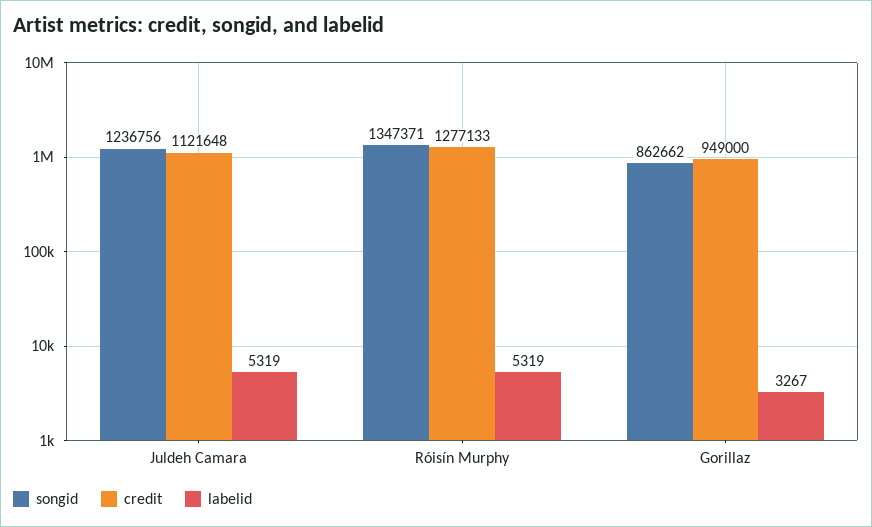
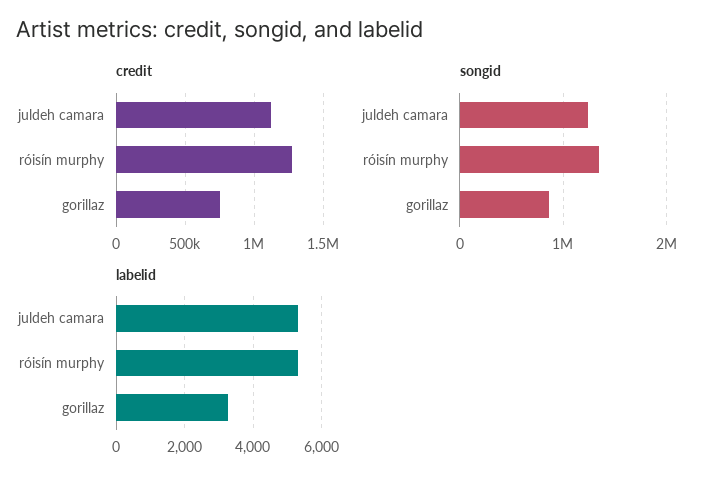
  {
    "songid": {
      "Juldeh Camara": 1236756,
      "Róisín Murphy": 1347371,
      "Gorillaz": 862662
    },
    "credit": {
      "Juldeh Camara": 1121648,
      "Róisín Murphy": 1277133,
-     "Gorillaz": 949000
+     "Gorillaz": 750000
    },
    "labelid": {
      "Juldeh Camara": 5319,
      "Róisín Murphy": 5319,
      "Gorillaz": 3267
    }
  }

